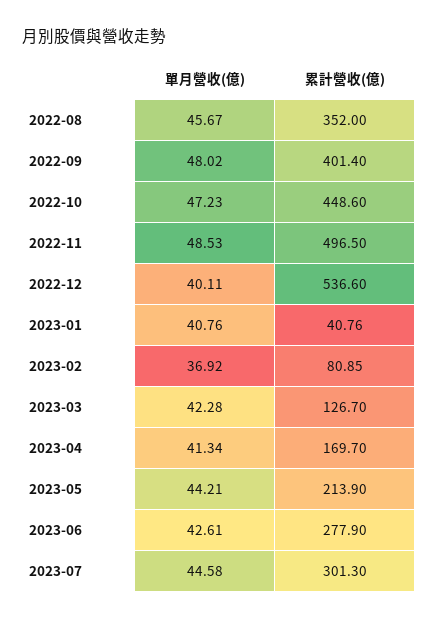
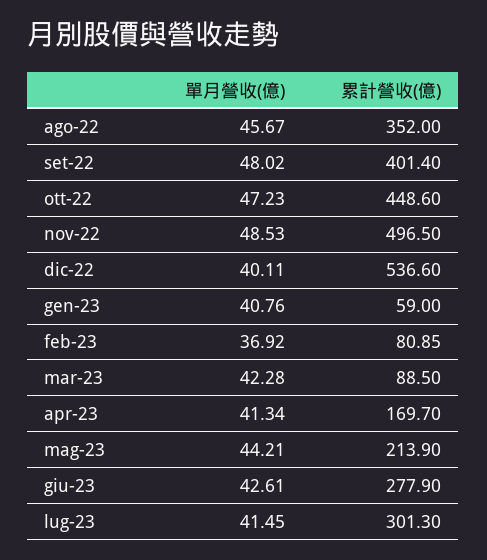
  {
    "單月營收(億)": {
      "2022-08": 45.67,
      "2022-09": 48.02,
      "2022-10": 47.23,
      "2022-11": 48.53,
      "2022-12": 40.11,
      "2023-01": 40.76,
      "2023-02": 36.92,
      "2023-03": 42.28,
      "2023-04": 41.34,
      "2023-05": 44.21,
      "2023-06": 42.61,
-     "2023-07": 44.58
+     "2023-07": 41.45
    },
    "累計營收(億)": {
      "2022-08": 352,
      "2022-09": 401.4,
      "2022-10": 448.6,
      "2022-11": 496.5,
      "2022-12": 536.6,
-     "2023-01": 40.76,
+     "2023-01": 59,
      "2023-02": 80.85,
-     "2023-03": 126.7,
+     "2023-03": 88.5,
      "2023-04": 169.7,
      "2023-05": 213.9,
      "2023-06": 277.9,
      "2023-07": 301.3
    }
  }

